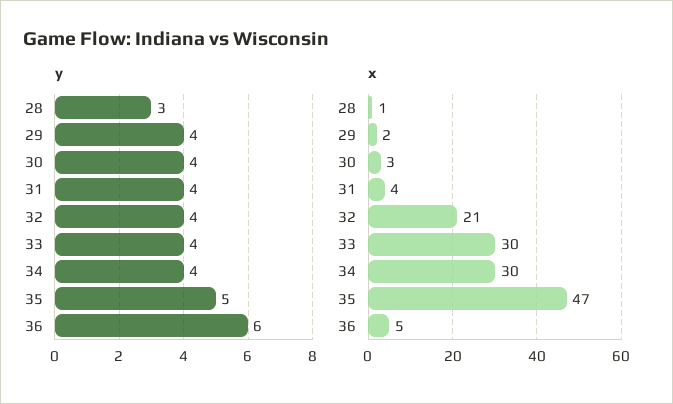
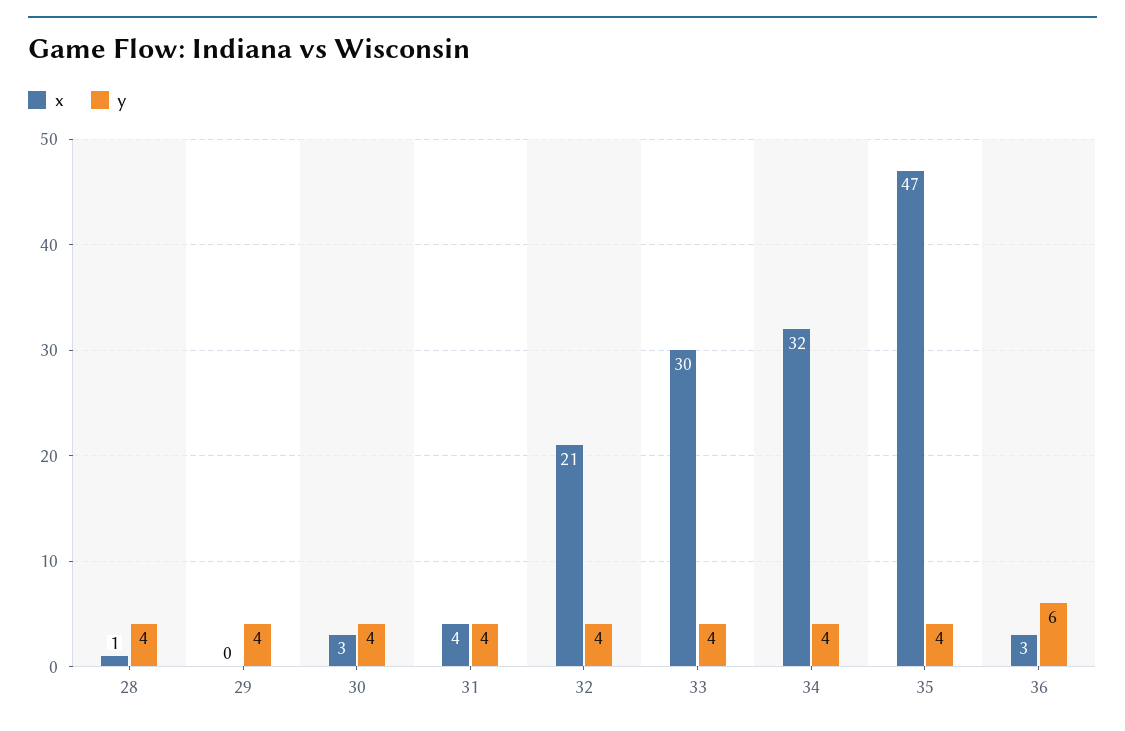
  {
    "y": {
-     "28": 3,
+     "28": 4,
      "29": 4,
      "30": 4,
      "31": 4,
      "32": 4,
      "33": 4,
      "34": 4,
-     "35": 5,
+     "35": 4,
      "36": 6
    },
    "x": {
      "28": 1,
-     "29": 2,
+     "29": 0,
      "30": 3,
      "31": 4,
      "32": 21,
      "33": 30,
-     "34": 30,
+     "34": 32,
      "35": 47,
-     "36": 5
+     "36": 3
    }
  }

